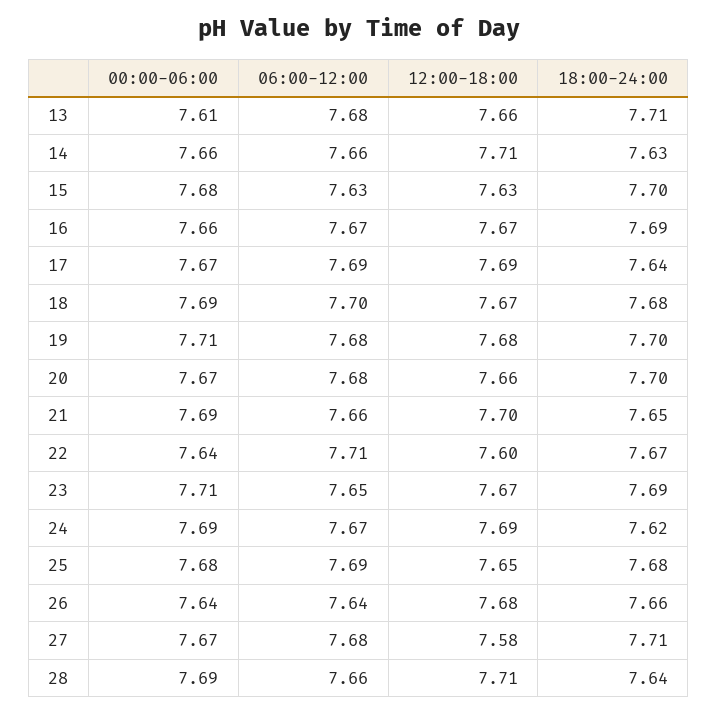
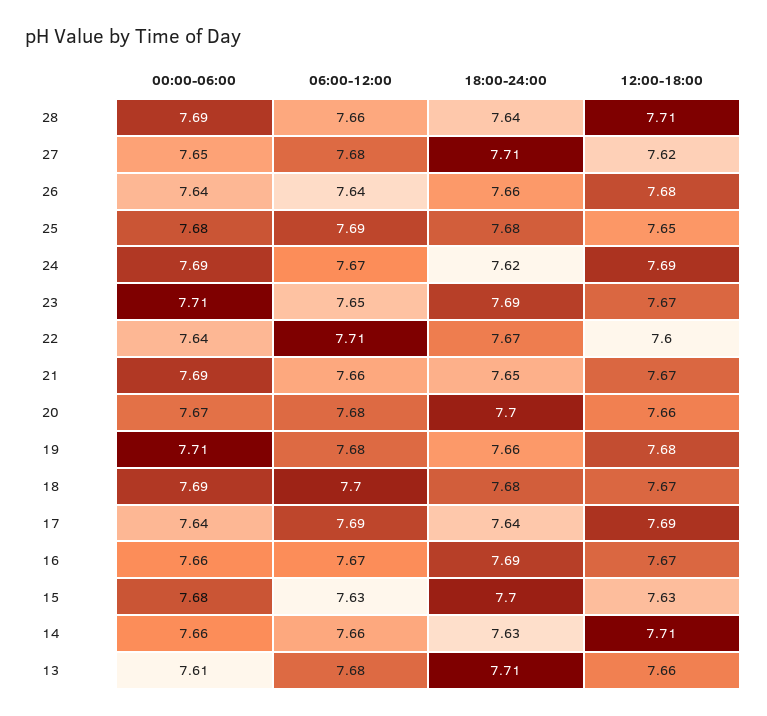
  {
    "00:00-06:00": {
      "13": 7.61,
      "14": 7.66,
      "15": 7.68,
      "16": 7.66,
-     "17": 7.67,
+     "17": 7.64,
      "18": 7.69,
      "19": 7.71,
      "20": 7.67,
      "21": 7.69,
      "22": 7.64,
      "23": 7.71,
      "24": 7.69,
      "25": 7.68,
      "26": 7.64,
-     "27": 7.67,
+     "27": 7.65,
      "28": 7.69
    },
    "06:00-12:00": {
      "13": 7.68,
      "14": 7.66,
      "15": 7.63,
      "16": 7.67,
      "17": 7.69,
      "18": 7.7,
      "19": 7.68,
      "20": 7.68,
      "21": 7.66,
      "22": 7.71,
      "23": 7.65,
      "24": 7.67,
      "25": 7.69,
      "26": 7.64,
      "27": 7.68,
      "28": 7.66
    },
    "12:00-18:00": {
      "13": 7.66,
      "14": 7.71,
      "15": 7.63,
      "16": 7.67,
      "17": 7.69,
      "18": 7.67,
      "19": 7.68,
      "20": 7.66,
-     "21": 7.7,
+     "21": 7.67,
      "22": 7.6,
      "23": 7.67,
      "24": 7.69,
      "25": 7.65,
      "26": 7.68,
-     "27": 7.58,
+     "27": 7.62,
      "28": 7.71
    },
    "18:00-24:00": {
      "13": 7.71,
      "14": 7.63,
      "15": 7.7,
      "16": 7.69,
      "17": 7.64,
      "18": 7.68,
-     "19": 7.7,
+     "19": 7.66,
      "20": 7.7,
      "21": 7.65,
      "22": 7.67,
      "23": 7.69,
      "24": 7.62,
      "25": 7.68,
      "26": 7.66,
      "27": 7.71,
      "28": 7.64
    }
  }

